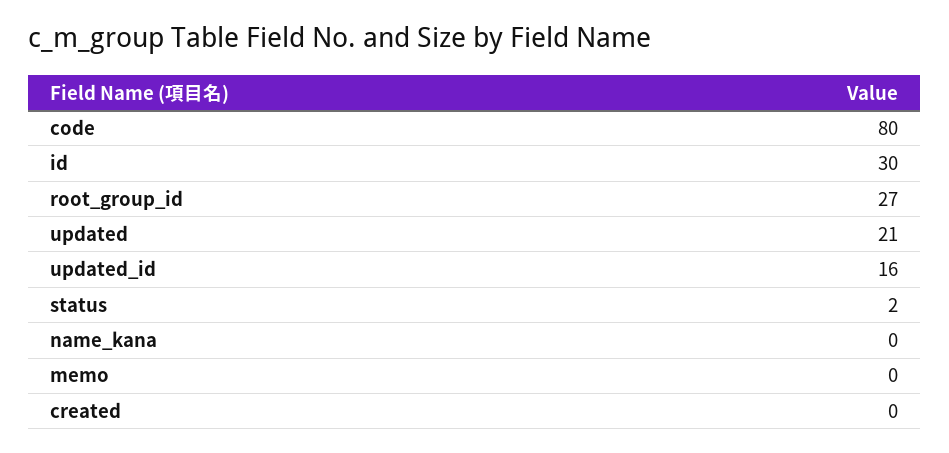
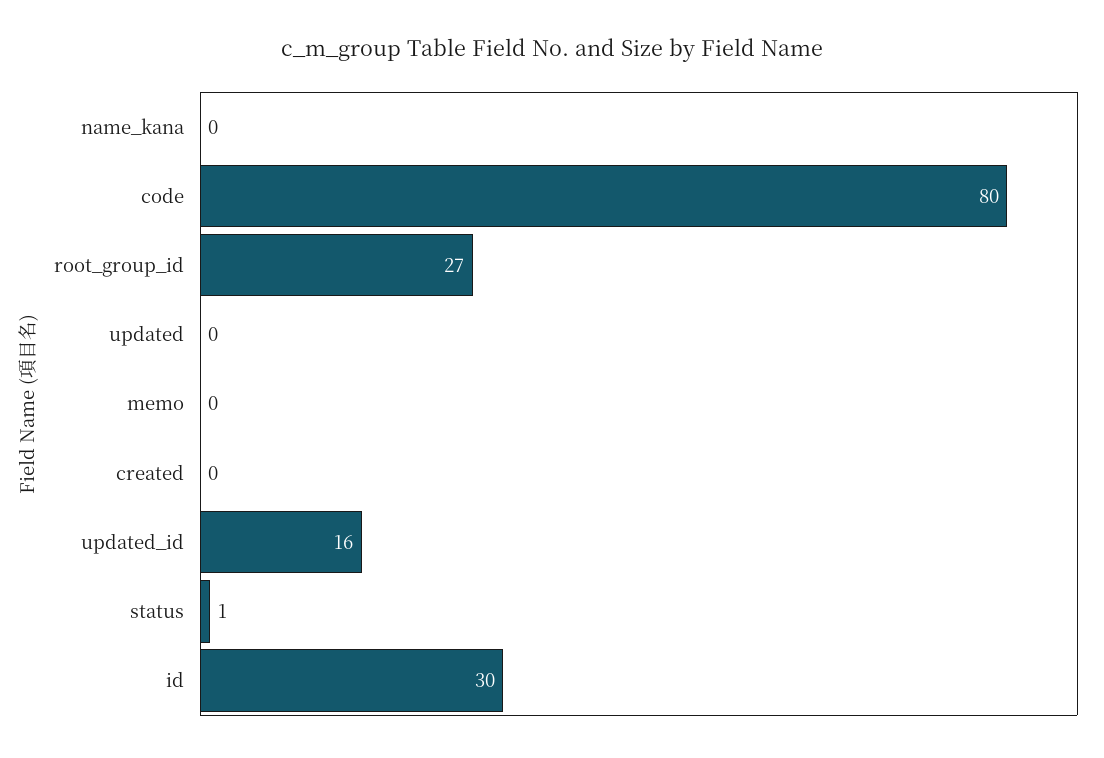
  {
    "code": 80,
    "id": 30,
    "root_group_id": 27,
-   "updated": 21,
+   "updated": 0,
    "updated_id": 16,
-   "status": 2,
+   "status": 1,
    "name_kana": 0,
    "memo": 0,
    "created": 0
  }

